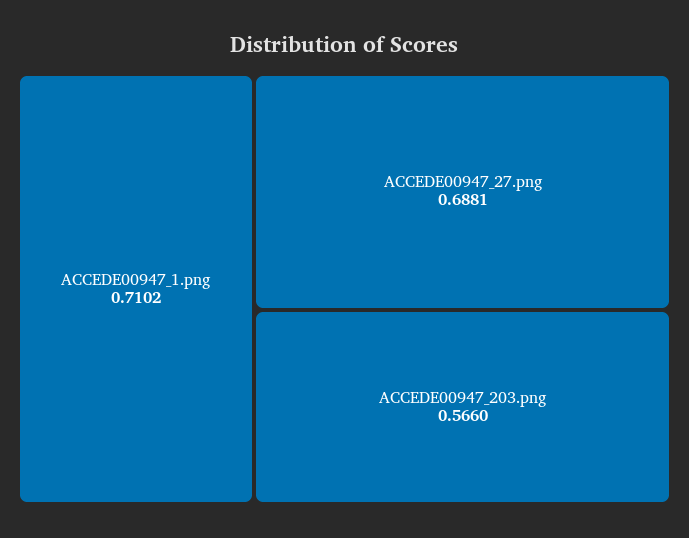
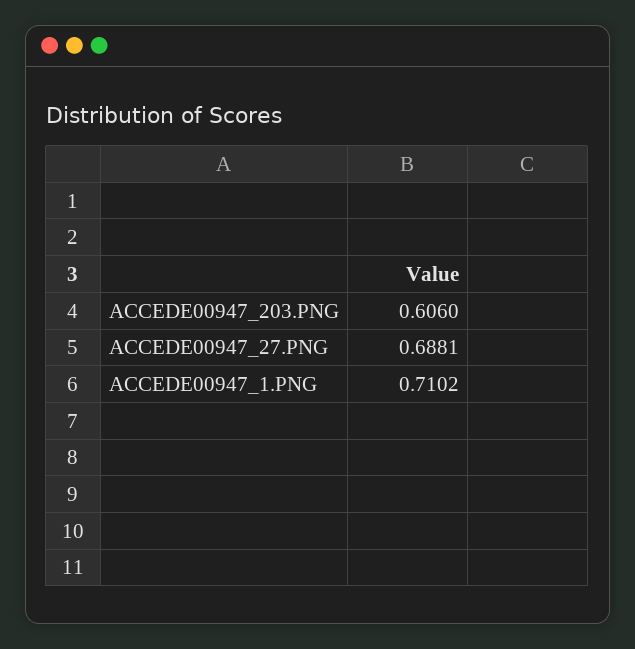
  {
    "ACCEDE00947_1.png": 0.7102,
    "ACCEDE00947_27.png": 0.6881,
-   "ACCEDE00947_203.png": 0.566
+   "ACCEDE00947_203.png": 0.606
  }

